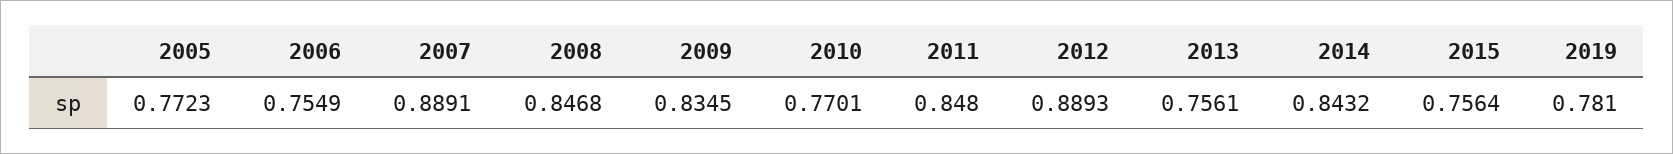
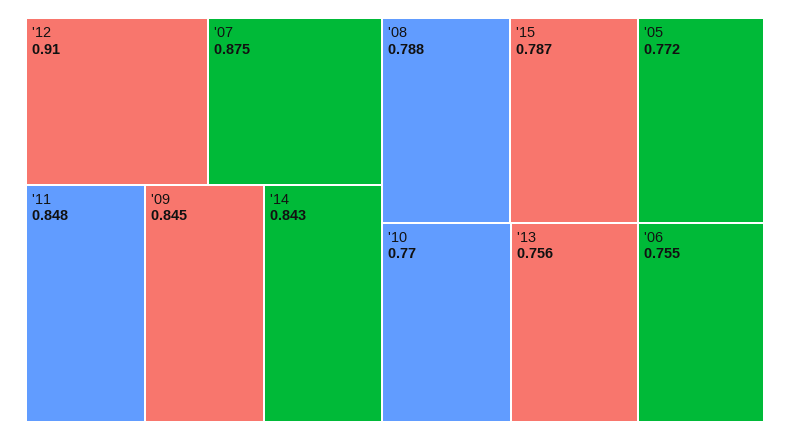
  {
    "2005": 0.7723,
    "2006": 0.7549,
-   "2007": 0.8891,
+   "2007": 0.875,
-   "2008": 0.8468,
+   "2008": 0.788,
-   "2009": 0.8345,
+   "2009": 0.845,
    "2010": 0.7701,
    "2011": 0.848,
-   "2012": 0.8893,
+   "2012": 0.91,
    "2013": 0.7561,
    "2014": 0.8432,
-   "2015": 0.7564,
+   "2015": 0.787
-   "2019": 0.781
  }

